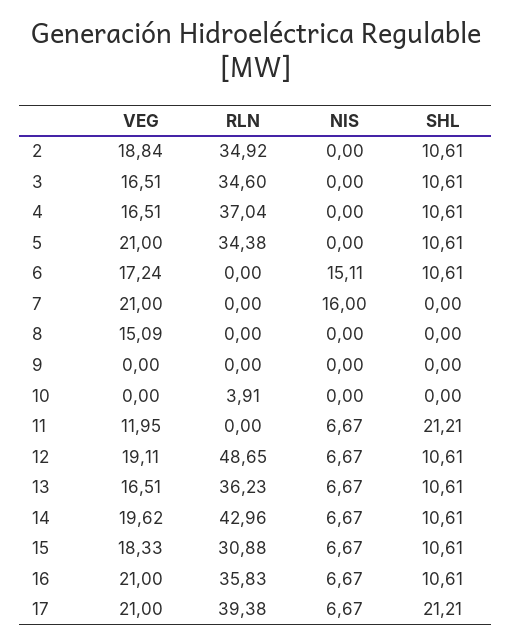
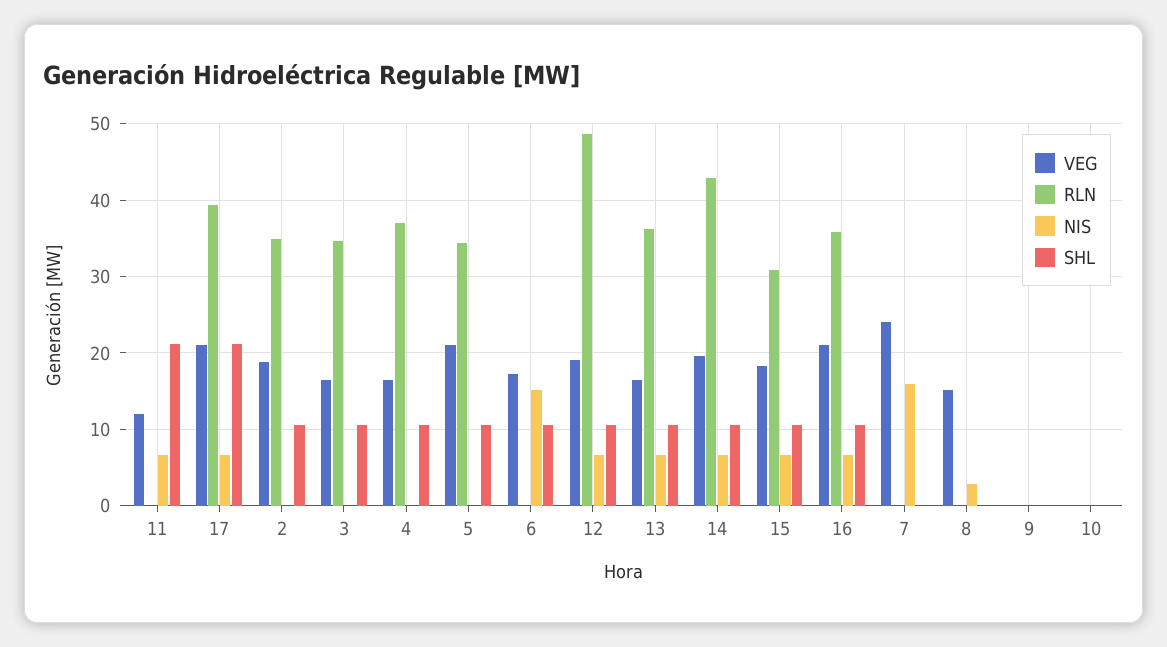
  {
    "VEG": {
      "2": 18.84,
      "3": 16.51,
      "4": 16.51,
      "5": 21,
      "6": 17.24,
-     "7": 21,
+     "7": 24,
      "8": 15.09,
      "9": 0,
      "10": 0,
      "11": 11.95,
      "12": 19.11,
      "13": 16.51,
      "14": 19.62,
      "15": 18.33,
      "16": 21,
      "17": 21
    },
    "RLN": {
      "2": 34.92,
      "3": 34.6,
      "4": 37.04,
      "5": 34.38,
      "6": 0,
      "7": 0,
      "8": 0,
      "9": 0,
-     "10": 3.91,
+     "10": 0,
      "11": 0,
      "12": 48.65,
      "13": 36.23,
      "14": 42.96,
      "15": 30.88,
      "16": 35.83,
      "17": 39.38
    },
    "NIS": {
      "2": 0,
      "3": 0,
      "4": 0,
      "5": 0,
      "6": 15.11,
      "7": 16,
-     "8": 0,
+     "8": 3,
      "9": 0,
      "10": 0,
      "11": 6.67,
      "12": 6.67,
      "13": 6.67,
      "14": 6.67,
      "15": 6.67,
      "16": 6.67,
      "17": 6.67
    },
    "SHL": {
      "2": 10.61,
      "3": 10.61,
      "4": 10.61,
      "5": 10.61,
      "6": 10.61,
      "7": 0,
      "8": 0,
      "9": 0,
      "10": 0,
      "11": 21.21,
      "12": 10.61,
      "13": 10.61,
      "14": 10.61,
      "15": 10.61,
      "16": 10.61,
      "17": 21.21
    }
  }

